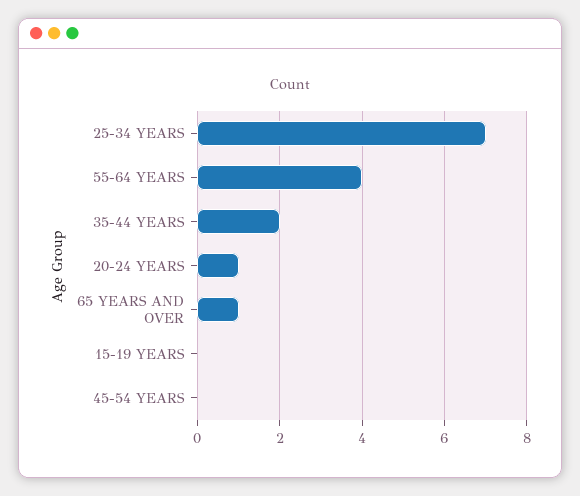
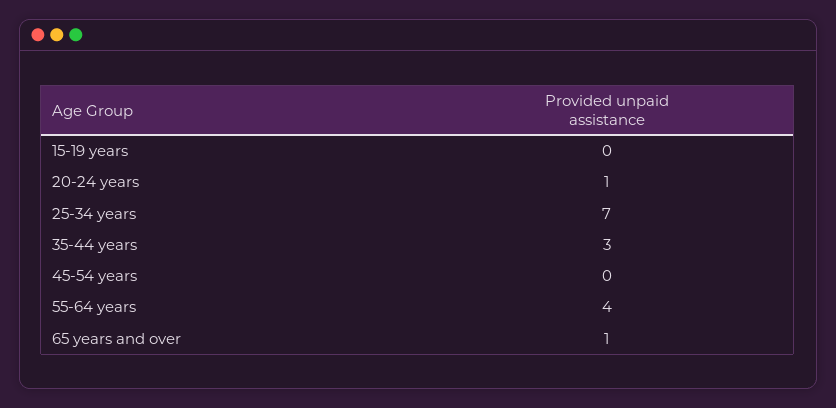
  {
    "25-34 YEARS": 7,
    "55-64 YEARS": 4,
-   "35-44 YEARS": 2,
+   "35-44 YEARS": 3,
    "20-24 YEARS": 1,
    "65 YEARS AND OVER": 1,
    "15-19 YEARS": 0,
    "45-54 YEARS": 0
  }

